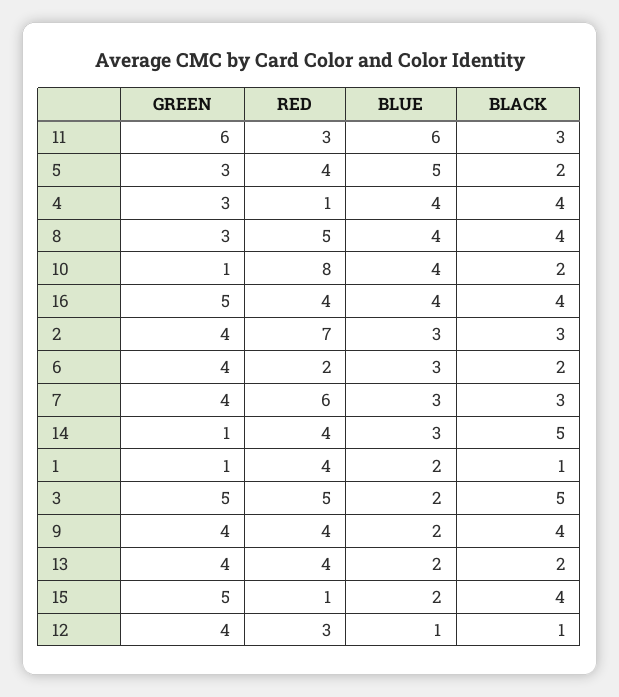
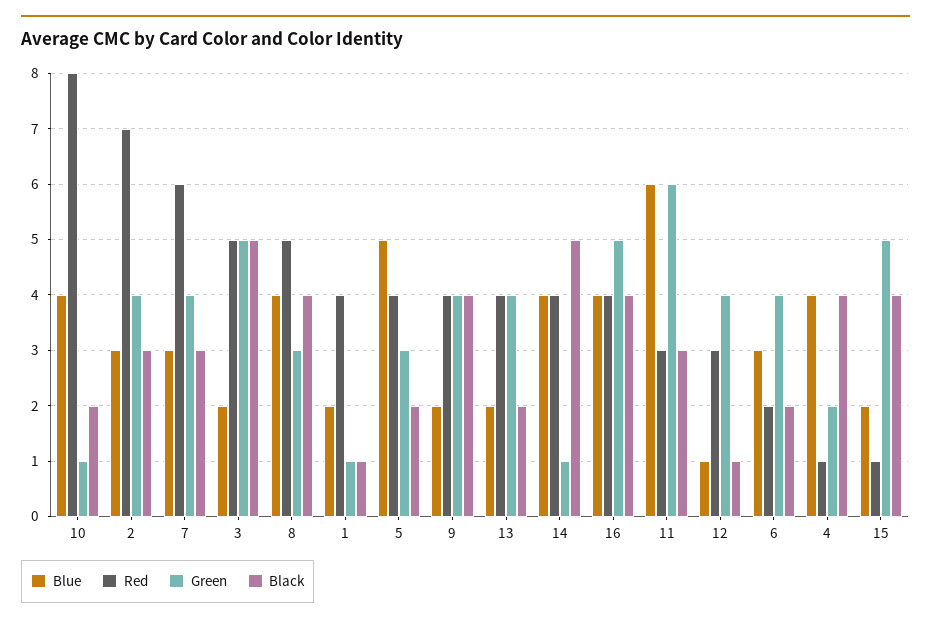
  {
    "GREEN": {
      "11": 6,
      "5": 3,
-     "4": 3,
+     "4": 2,
      "8": 3,
      "10": 1,
      "16": 5,
      "2": 4,
      "6": 4,
      "7": 4,
      "14": 1,
      "1": 1,
      "3": 5,
      "9": 4,
      "13": 4,
      "15": 5,
      "12": 4
    },
    "RED": {
      "11": 3,
      "5": 4,
      "4": 1,
      "8": 5,
      "10": 8,
      "16": 4,
      "2": 7,
      "6": 2,
      "7": 6,
      "14": 4,
      "1": 4,
      "3": 5,
      "9": 4,
      "13": 4,
      "15": 1,
      "12": 3
    },
    "BLUE": {
      "11": 6,
      "5": 5,
      "4": 4,
      "8": 4,
      "10": 4,
      "16": 4,
      "2": 3,
      "6": 3,
      "7": 3,
-     "14": 3,
+     "14": 4,
      "1": 2,
      "3": 2,
      "9": 2,
      "13": 2,
      "15": 2,
      "12": 1
    },
    "BLACK": {
      "11": 3,
      "5": 2,
      "4": 4,
      "8": 4,
      "10": 2,
      "16": 4,
      "2": 3,
      "6": 2,
      "7": 3,
      "14": 5,
      "1": 1,
      "3": 5,
      "9": 4,
      "13": 2,
      "15": 4,
      "12": 1
    }
  }

